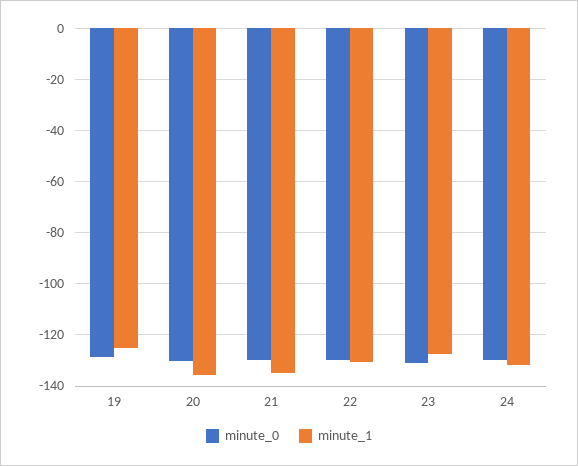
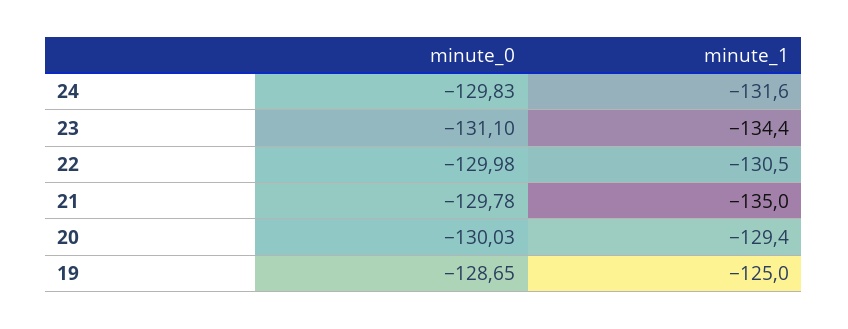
  {
    "minute_0": {
      "19": -128.65,
      "20": -130.03,
      "21": -129.78,
      "22": -129.98,
      "23": -131.1,
      "24": -129.83
    },
    "minute_1": {
      "19": -125,
-     "20": -135,
+     "20": -129.4,
      "21": -135,
      "22": -130.5,
-     "23": -127.5,
+     "23": -134.4,
      "24": -131.6
    }
  }

